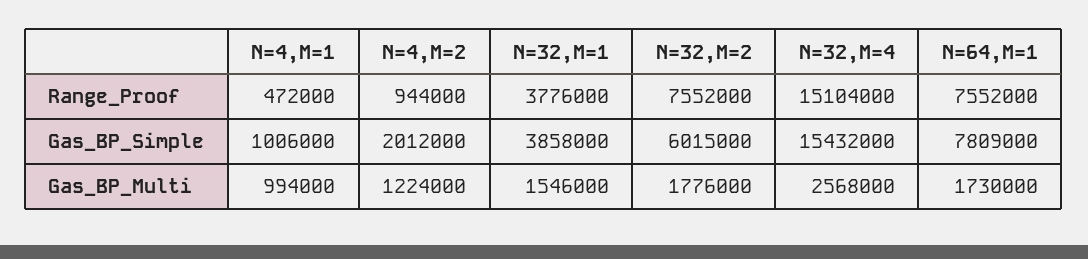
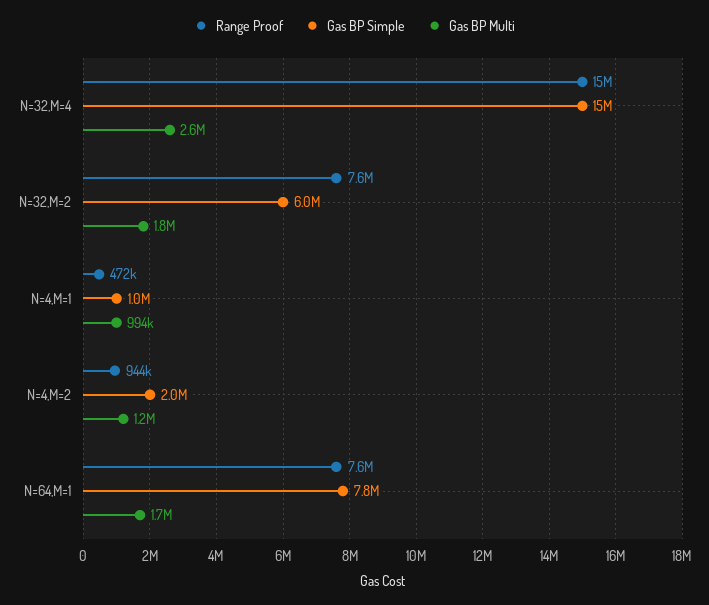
  {
    "Range_Proof": {
      "N=4,M=1": 472000,
      "N=4,M=2": 944000,
-     "N=32,M=1": 3776000,
      "N=32,M=2": 7552000,
      "N=32,M=4": 15104000,
      "N=64,M=1": 7552000
    },
    "Gas_BP_Simple": {
      "N=4,M=1": 1006000,
      "N=4,M=2": 2012000,
-     "N=32,M=1": 3858000,
      "N=32,M=2": 6015000,
      "N=32,M=4": 15432000,
      "N=64,M=1": 7809000
    },
    "Gas_BP_Multi": {
      "N=4,M=1": 994000,
      "N=4,M=2": 1224000,
-     "N=32,M=1": 1546000,
      "N=32,M=2": 1776000,
      "N=32,M=4": 2568000,
      "N=64,M=1": 1730000
    }
  }

